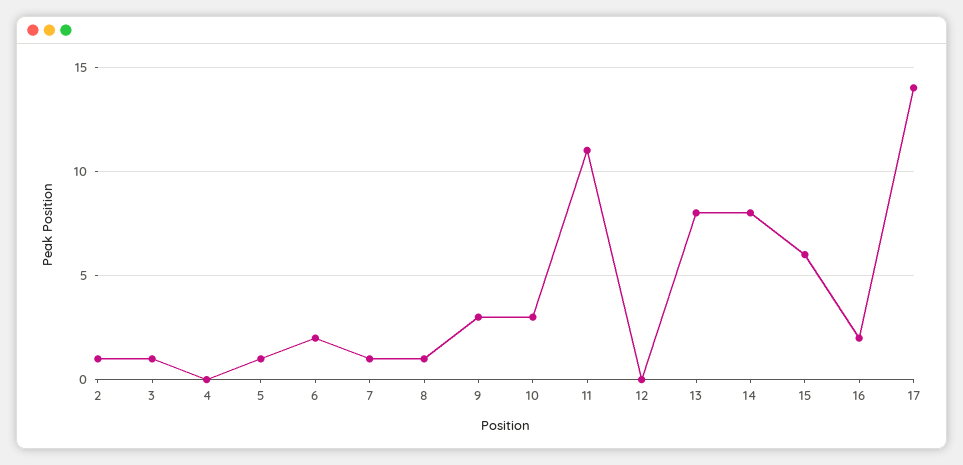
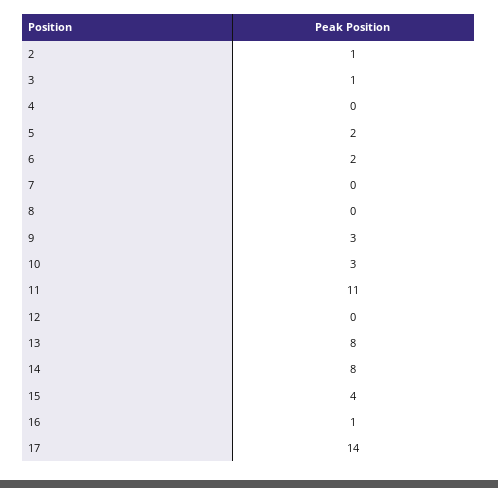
  {
    "2": 1,
    "3": 1,
    "4": 0,
-   "5": 1,
+   "5": 2,
    "6": 2,
-   "7": 1,
+   "7": 0,
-   "8": 1,
+   "8": 0,
    "9": 3,
    "10": 3,
    "11": 11,
    "12": 0,
    "13": 8,
    "14": 8,
-   "15": 6,
+   "15": 4,
-   "16": 2,
+   "16": 1,
    "17": 14
  }

